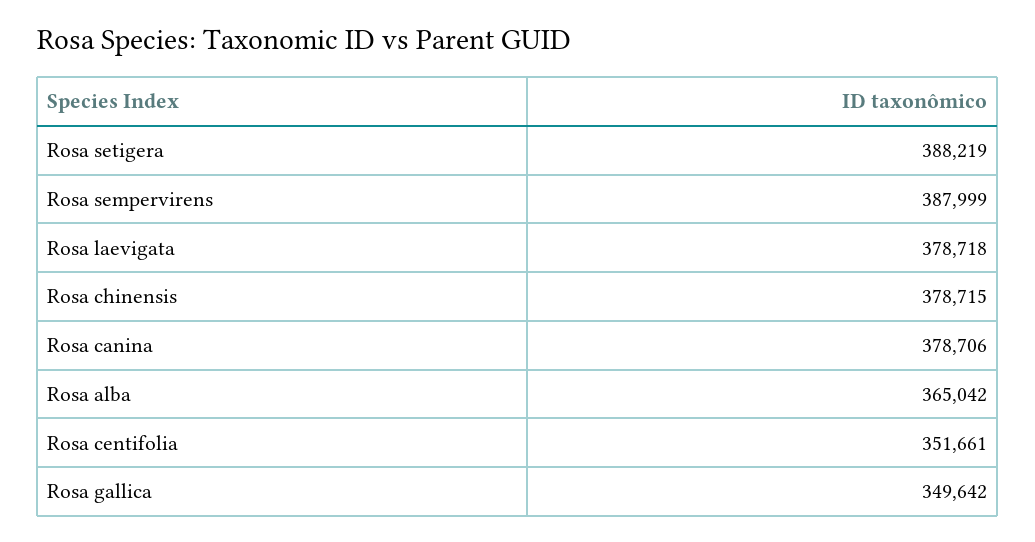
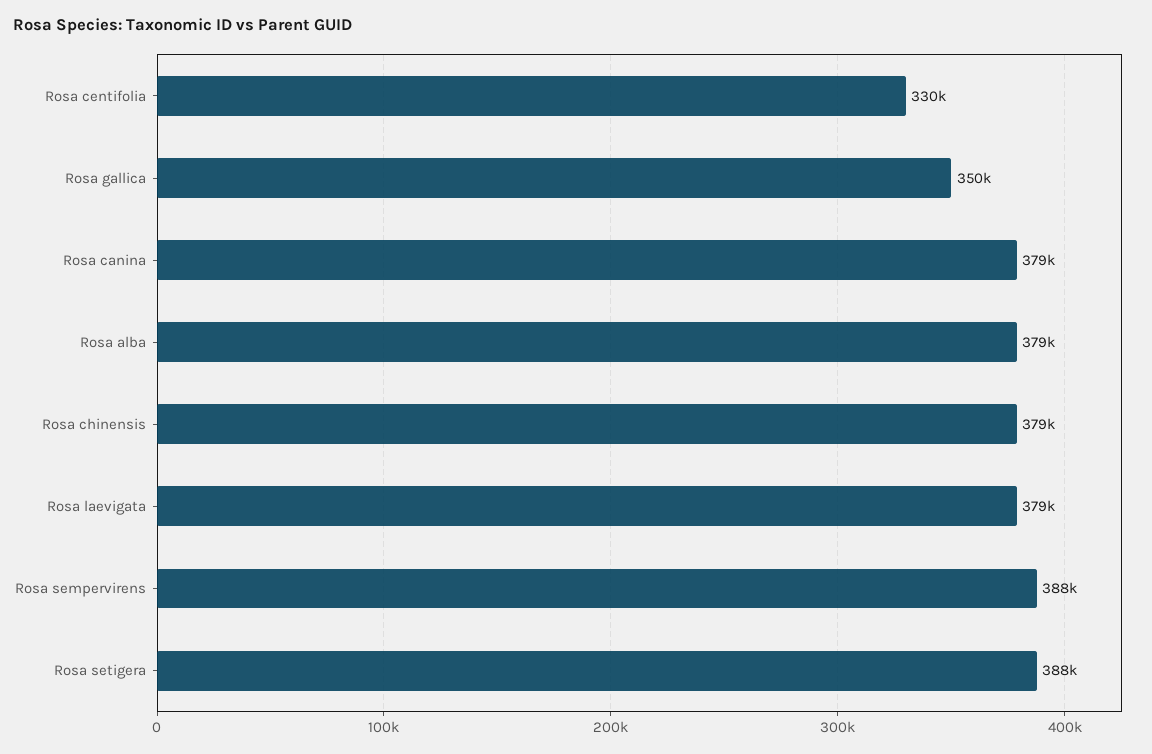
  {
    "Rosa setigera": 388219,
    "Rosa sempervirens": 387999,
    "Rosa laevigata": 378718,
    "Rosa chinensis": 378715,
    "Rosa canina": 378706,
-   "Rosa alba": 365042,
+   "Rosa alba": 379000,
-   "Rosa centifolia": 351661,
+   "Rosa centifolia": 330000,
    "Rosa gallica": 349642
  }

